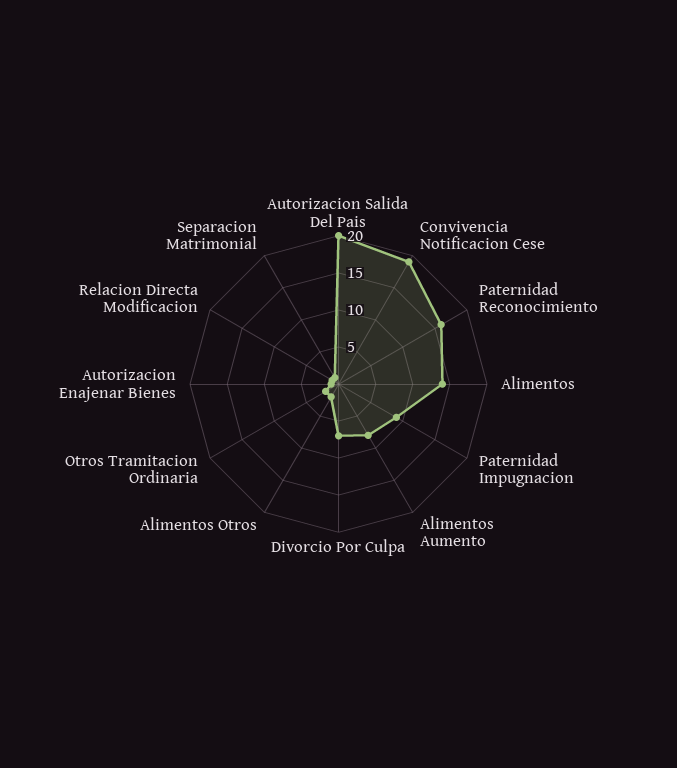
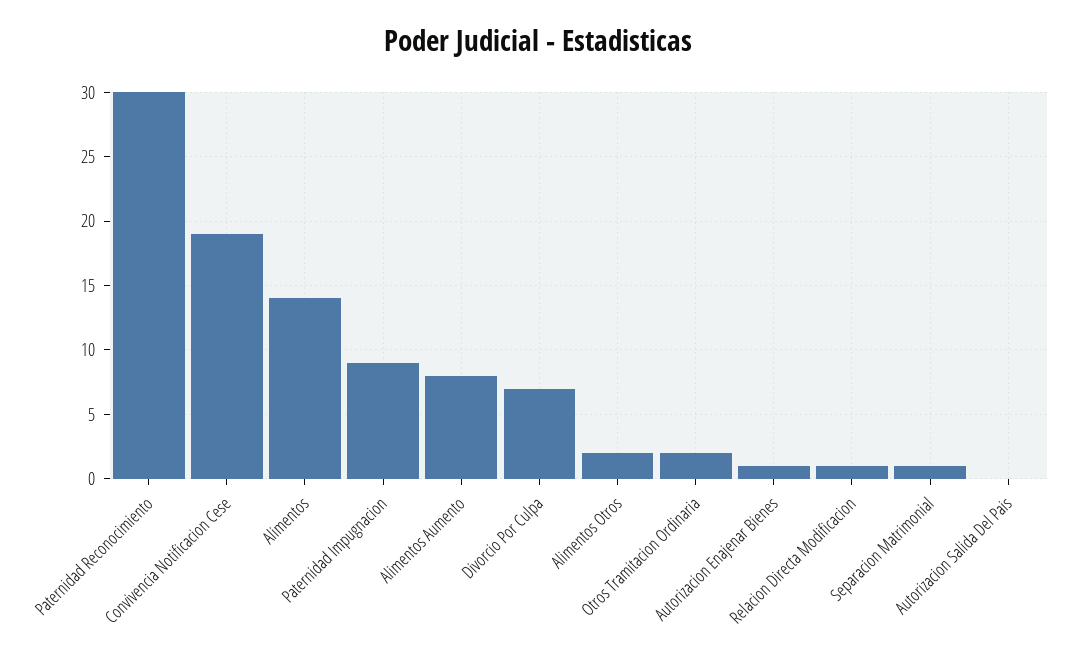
  {
-   "Autorizacion Salida Del Pais": 20,
+   "Autorizacion Salida Del Pais": 0,
    "Convivencia Notificacion Cese": 19,
-   "Paternidad Reconocimiento": 15,
+   "Paternidad Reconocimiento": 30,
    "Alimentos": 14,
    "Paternidad Impugnacion": 9,
    "Alimentos Aumento": 8,
    "Divorcio Por Culpa": 7,
    "Alimentos Otros": 2,
    "Otros Tramitacion Ordinaria": 2,
    "Autorizacion Enajenar Bienes": 1,
    "Relacion Directa Modificacion": 1,
    "Separacion Matrimonial": 1
  }

